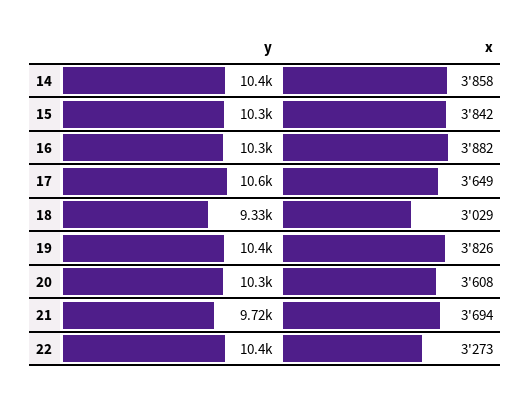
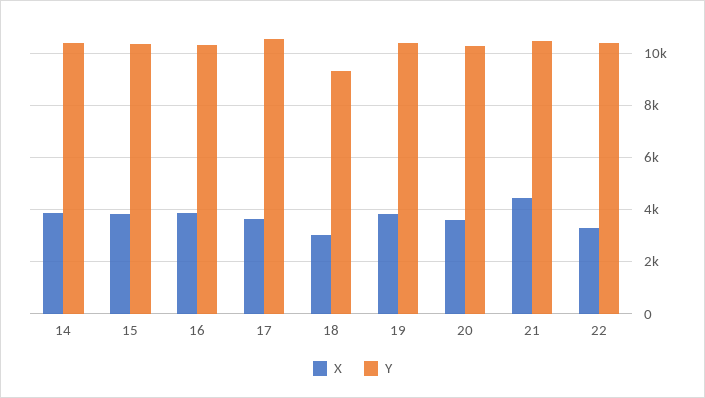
  {
    "y": {
      "14": 10400,
      "15": 10300,
      "16": 10300,
      "17": 10600,
      "18": 9330,
      "19": 10400,
      "20": 10300,
-     "21": 9720,
+     "21": 10500,
      "22": 10400
    },
    "x": {
      "14": 3858,
      "15": 3842,
      "16": 3882,
      "17": 3649,
      "18": 3029,
      "19": 3826,
      "20": 3608,
-     "21": 3694,
+     "21": 4500,
      "22": 3273
    }
  }

